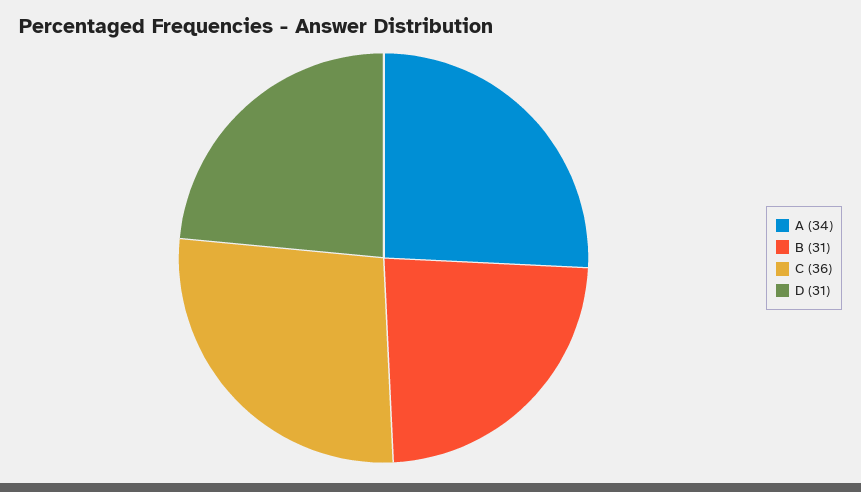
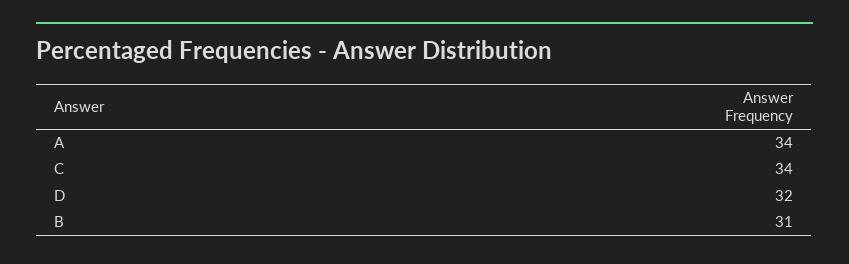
  {
    "A": 34,
    "B": 31,
-   "C": 36,
+   "C": 34,
-   "D": 31
+   "D": 32
  }

